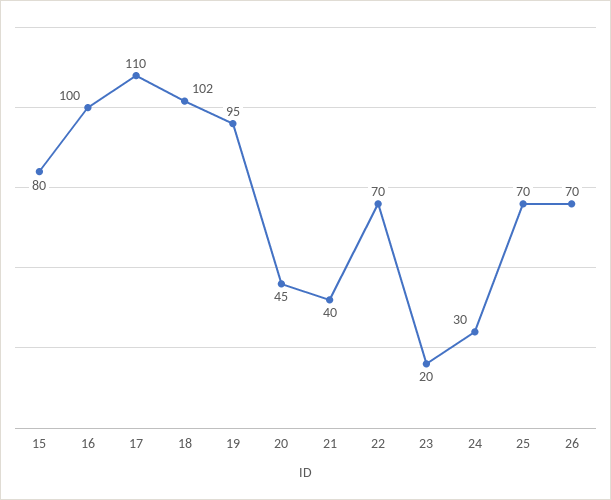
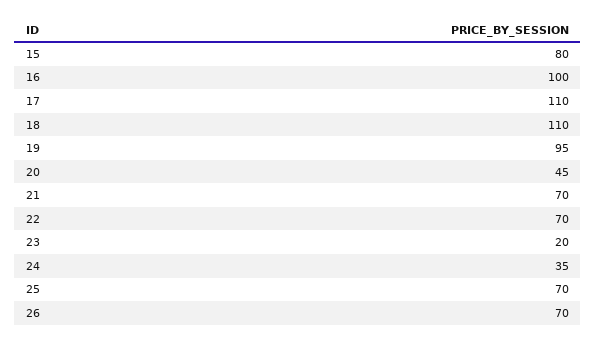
  {
    "15": 80,
    "16": 100,
    "17": 110,
-   "18": 102,
+   "18": 110,
    "19": 95,
    "20": 45,
-   "21": 40,
+   "21": 70,
    "22": 70,
    "23": 20,
-   "24": 30,
+   "24": 35,
    "25": 70,
    "26": 70
  }

